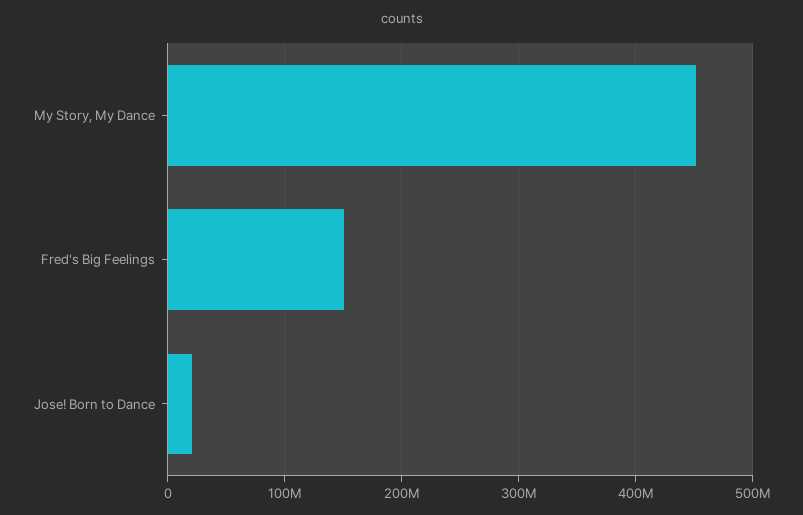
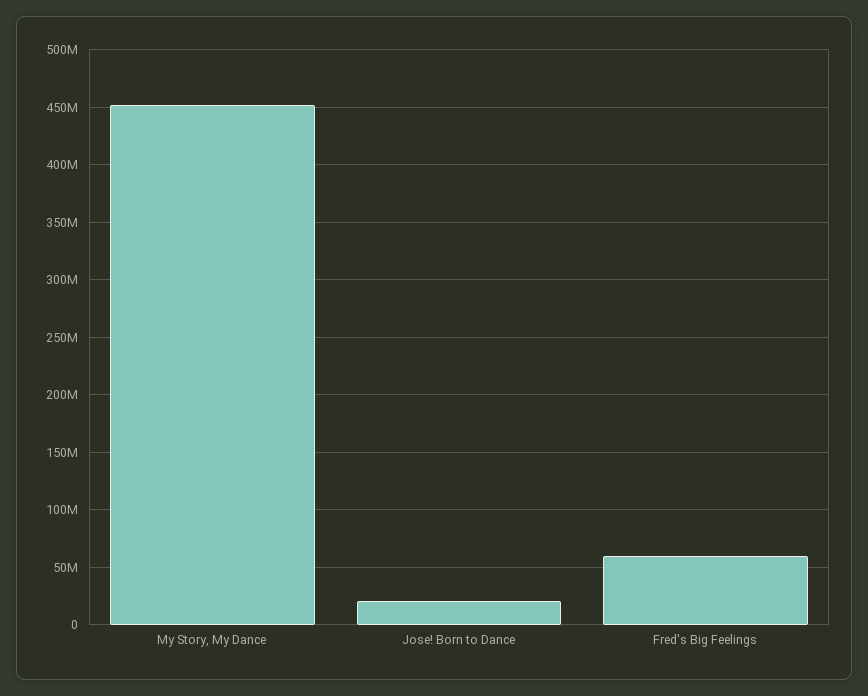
  {
    "My Story, My Dance": 450000000,
-   "Fred's Big Feelings": 150000000,
+   "Fred's Big Feelings": 60000000,
    "Jose! Born to Dance": 20000000
  }

